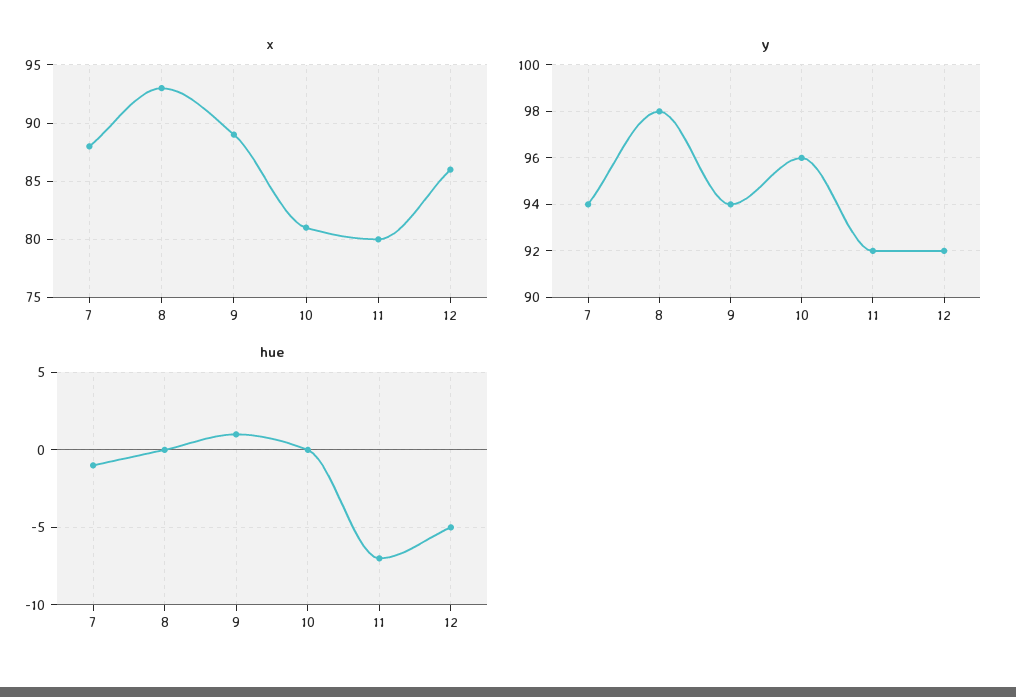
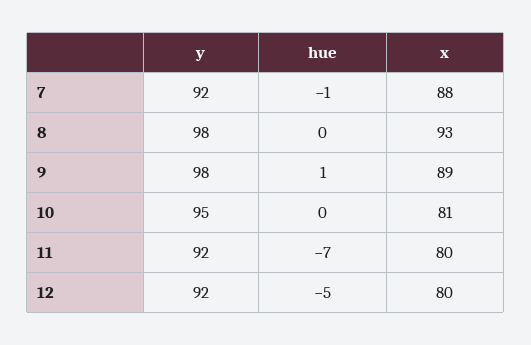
  {
    "x": {
      "7": 88,
      "8": 93,
      "9": 89,
      "10": 81,
      "11": 80,
-     "12": 86
+     "12": 80
    },
    "y": {
-     "7": 94,
+     "7": 92,
      "8": 98,
-     "9": 94,
+     "9": 98,
-     "10": 96,
+     "10": 95,
      "11": 92,
      "12": 92
    },
    "hue": {
      "7": -1,
      "8": 0,
      "9": 1,
      "10": 0,
      "11": -7,
      "12": -5
    }
  }

